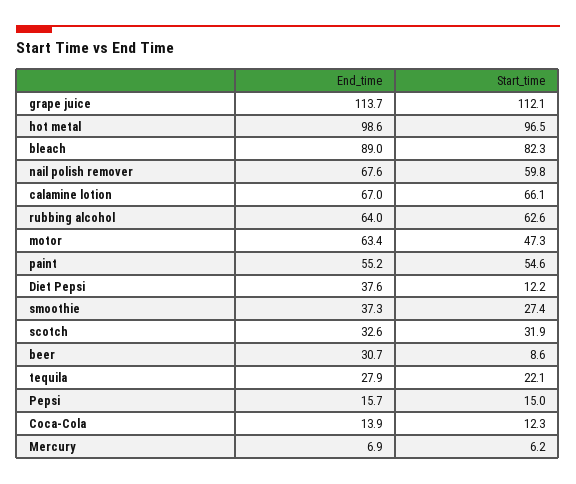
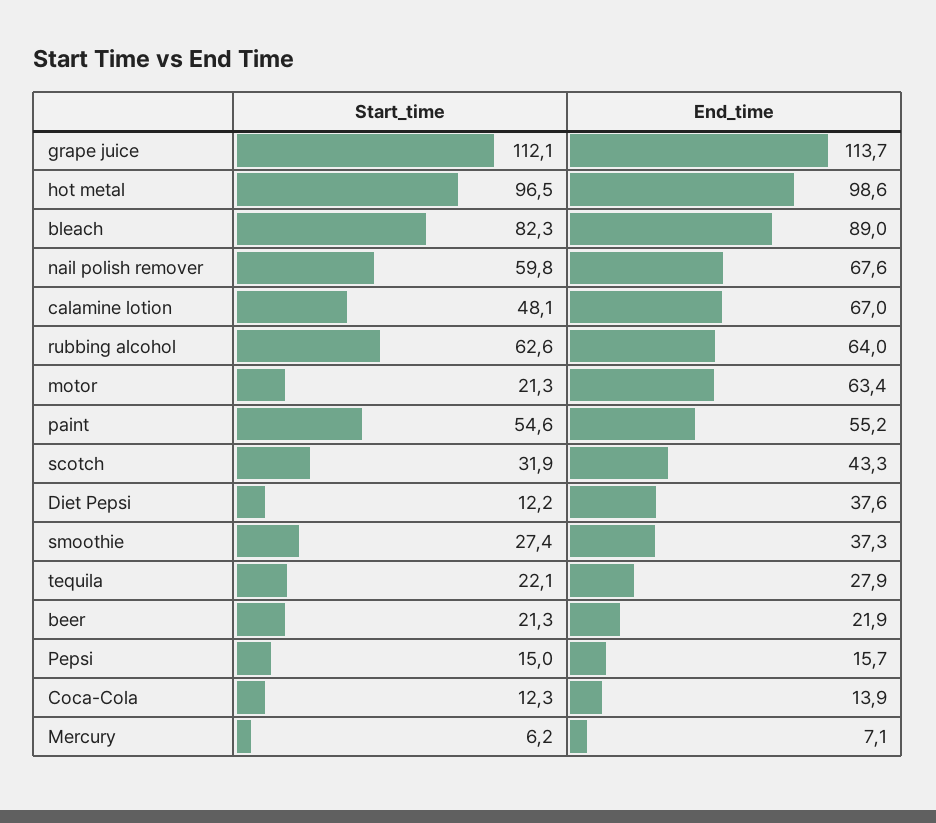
  {
    "End_time": {
      "grape juice": 113.7,
      "hot metal": 98.6,
      "bleach": 89,
      "nail polish remover": 67.6,
      "calamine lotion": 67,
      "rubbing alcohol": 64,
      "motor": 63.4,
      "paint": 55.2,
      "Diet Pepsi": 37.6,
      "smoothie": 37.3,
-     "scotch": 32.6,
+     "scotch": 43.3,
-     "beer": 30.7,
+     "beer": 21.9,
      "tequila": 27.9,
      "Pepsi": 15.7,
      "Coca-Cola": 13.9,
-     "Mercury": 6.9
+     "Mercury": 7.1
    },
    "Start_time": {
      "grape juice": 112.1,
      "hot metal": 96.5,
      "bleach": 82.3,
      "nail polish remover": 59.8,
-     "calamine lotion": 66.1,
+     "calamine lotion": 48.1,
      "rubbing alcohol": 62.6,
-     "motor": 47.3,
+     "motor": 21.3,
      "paint": 54.6,
      "Diet Pepsi": 12.2,
      "smoothie": 27.4,
      "scotch": 31.9,
-     "beer": 8.6,
+     "beer": 21.3,
      "tequila": 22.1,
      "Pepsi": 15,
      "Coca-Cola": 12.3,
      "Mercury": 6.2
    }
  }

